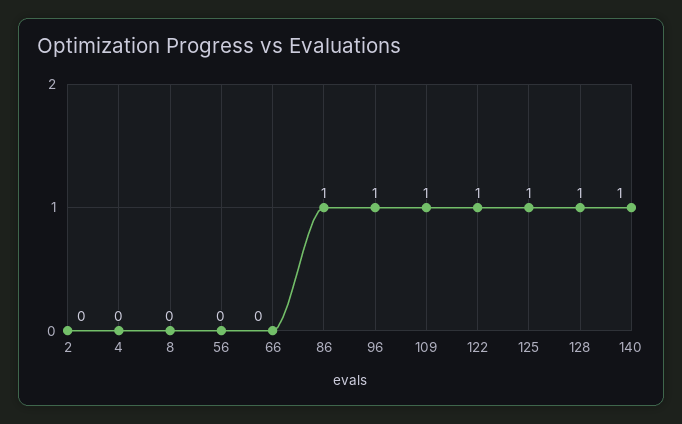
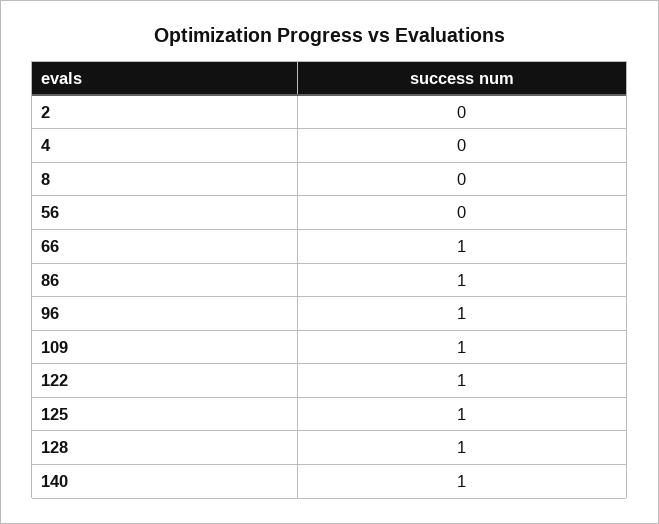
  {
    "2": 0,
    "4": 0,
    "8": 0,
    "56": 0,
-   "66": 0,
+   "66": 1,
    "86": 1,
    "96": 1,
    "109": 1,
    "122": 1,
    "125": 1,
    "128": 1,
    "140": 1
  }

